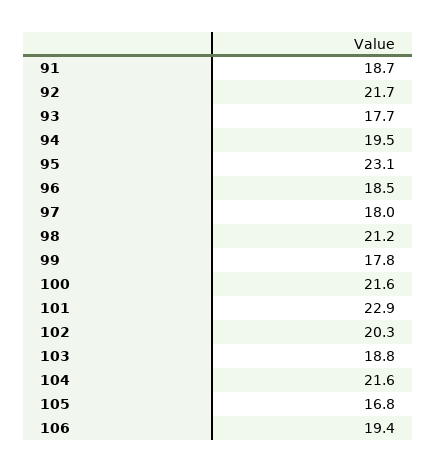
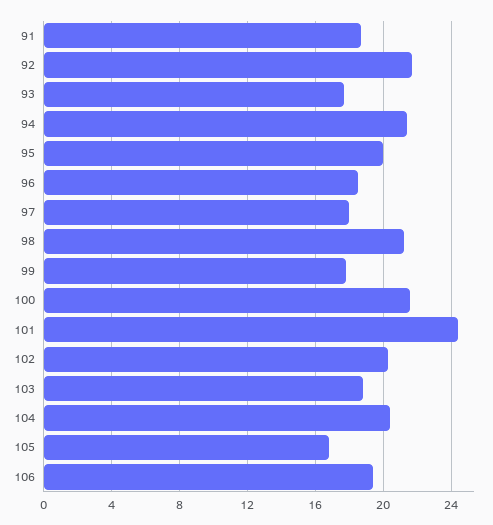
  {
    "91": 18.7,
    "92": 21.7,
    "93": 17.7,
-   "94": 19.5,
+   "94": 21.5,
-   "95": 23.1,
+   "95": 20,
    "96": 18.5,
    "97": 18,
    "98": 21.2,
    "99": 17.8,
    "100": 21.6,
-   "101": 22.9,
+   "101": 24.5,
    "102": 20.3,
    "103": 18.8,
-   "104": 21.6,
+   "104": 20.5,
    "105": 16.8,
    "106": 19.4
  }

